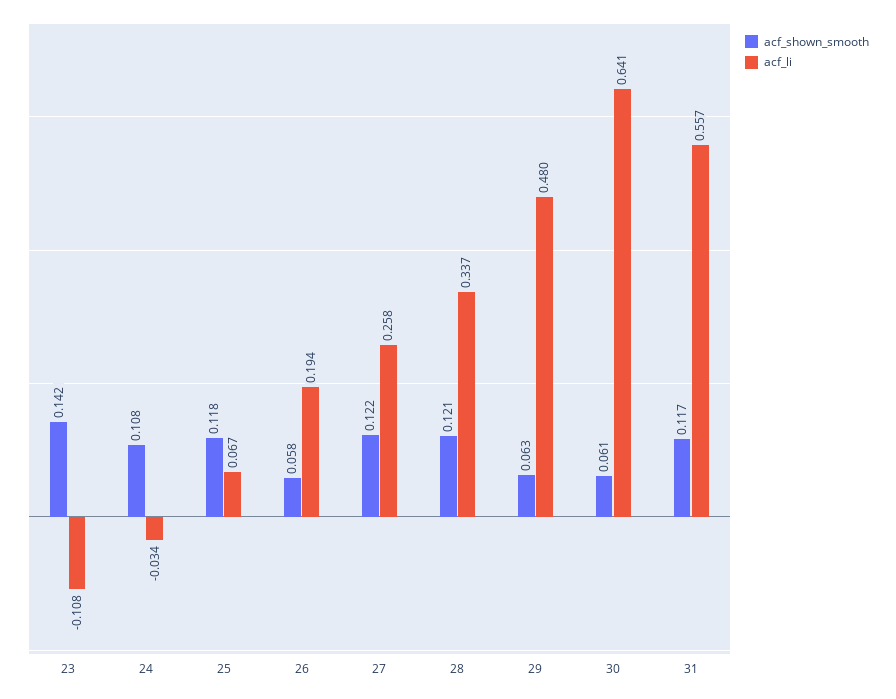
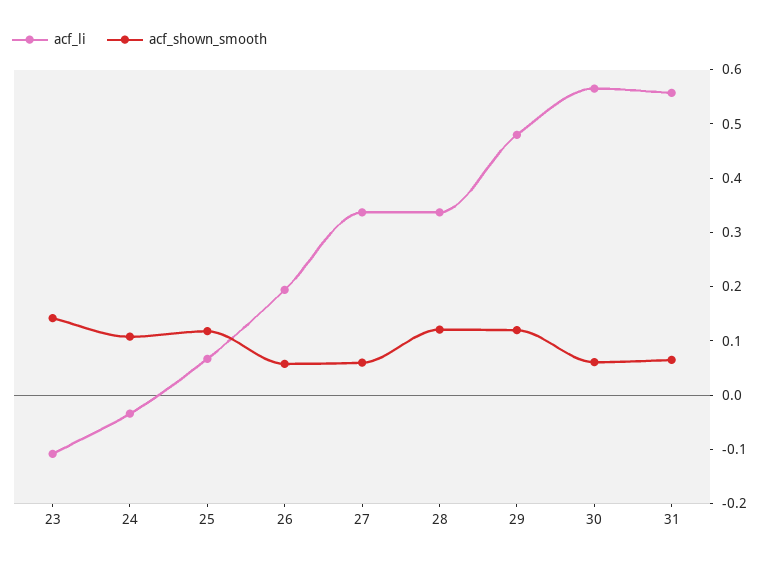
  {
    "acf_shown_smooth": {
      "23": 0.142,
      "24": 0.108,
      "25": 0.118,
      "26": 0.058,
-     "27": 0.122,
+     "27": 0.06,
      "28": 0.121,
-     "29": 0.063,
+     "29": 0.12,
      "30": 0.061,
-     "31": 0.117
+     "31": 0.06
    },
    "acf_li": {
      "23": -0.108,
      "24": -0.034,
      "25": 0.067,
      "26": 0.194,
-     "27": 0.258,
+     "27": 0.34,
      "28": 0.337,
      "29": 0.48,
-     "30": 0.641,
+     "30": 0.56,
      "31": 0.557
    }
  }

